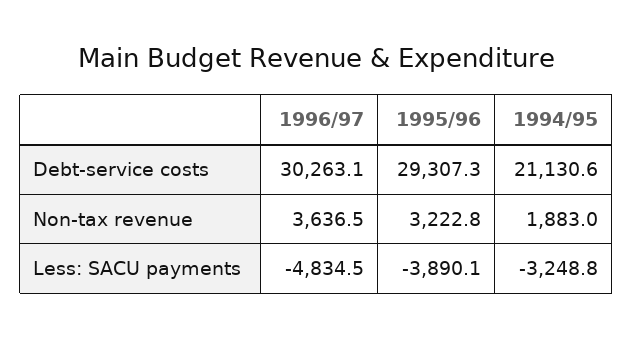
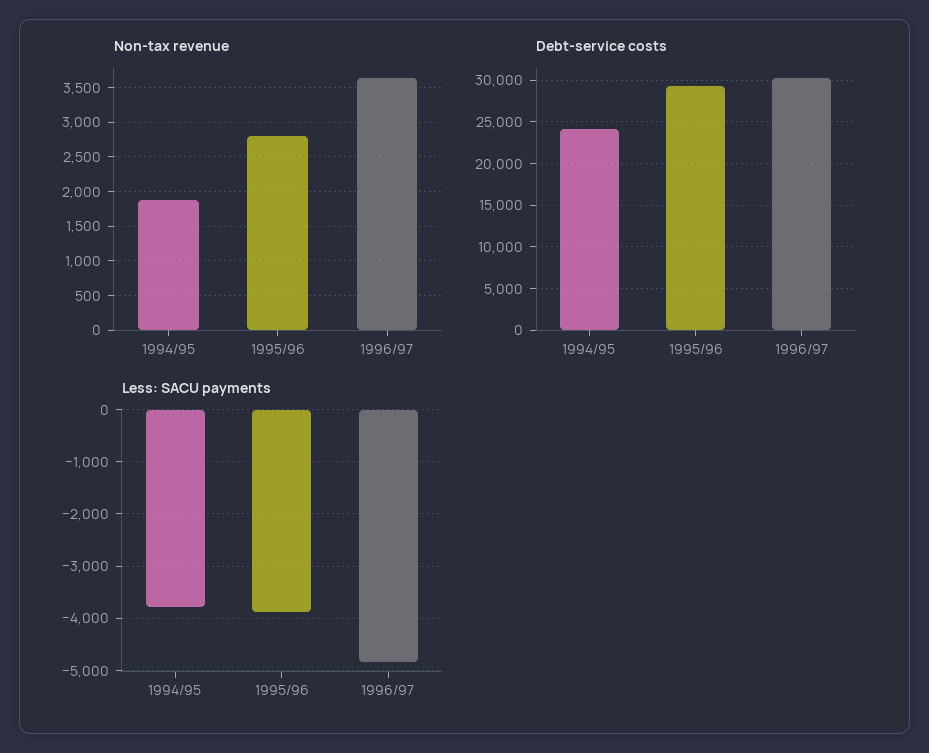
  {
    "Debt-service costs": {
      "1996/97": 30263.1,
      "1995/96": 29307.3,
-     "1994/95": 21130.6
+     "1994/95": 24000
    },
    "Non-tax revenue": {
      "1996/97": 3636.5,
-     "1995/96": 3222.8,
+     "1995/96": 2800,
      "1994/95": 1883
    },
    "Less: SACU payments": {
      "1996/97": -4834.5,
      "1995/96": -3890.1,
-     "1994/95": -3248.8
+     "1994/95": -3800
    }
  }

